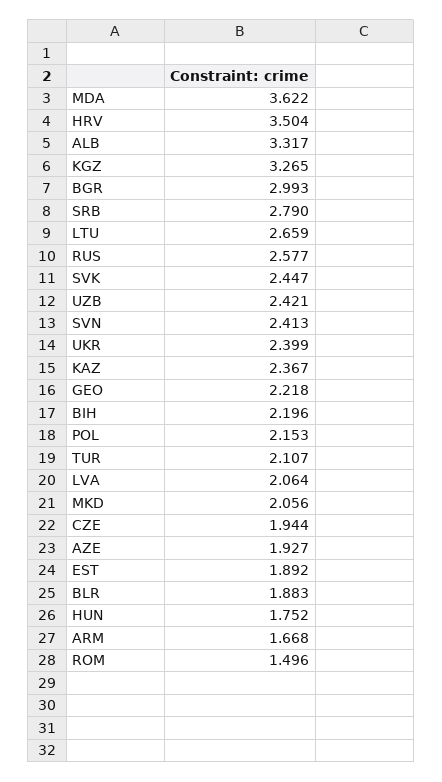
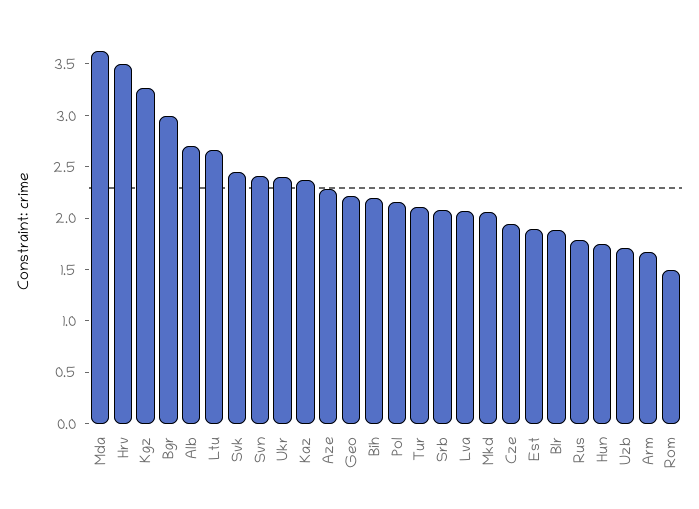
  {
    "MDA": 3.622,
    "HRV": 3.504,
-   "ALB": 3.317,
+   "ALB": 2.7,
    "KGZ": 3.265,
    "BGR": 2.993,
-   "SRB": 2.79,
+   "SRB": 2.1,
    "LTU": 2.659,
-   "RUS": 2.577,
+   "RUS": 1.8,
    "SVK": 2.447,
-   "UZB": 2.421,
+   "UZB": 1.7,
    "SVN": 2.413,
    "UKR": 2.399,
    "KAZ": 2.367,
    "GEO": 2.218,
    "BIH": 2.196,
    "POL": 2.153,
    "TUR": 2.107,
    "LVA": 2.064,
    "MKD": 2.056,
    "CZE": 1.944,
-   "AZE": 1.927,
+   "AZE": 2.3,
    "EST": 1.892,
    "BLR": 1.883,
    "HUN": 1.752,
    "ARM": 1.668,
    "ROM": 1.496
  }

